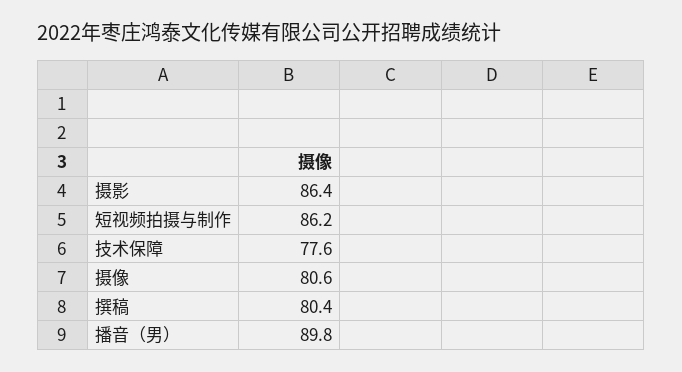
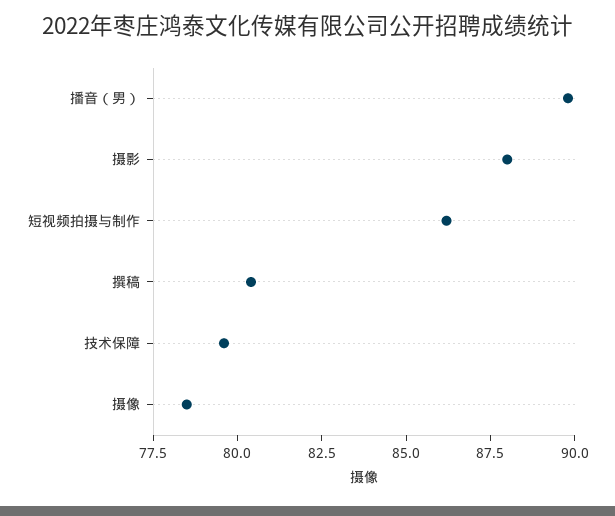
  {
-   "摄影": 86.4,
+   "摄影": 88,
    "短视频拍摄与制作": 86.2,
-   "技术保障": 77.6,
+   "技术保障": 79.5,
-   "摄像": 80.6,
+   "摄像": 78.5,
    "撰稿": 80.4,
    "播音（男）": 89.8
  }

